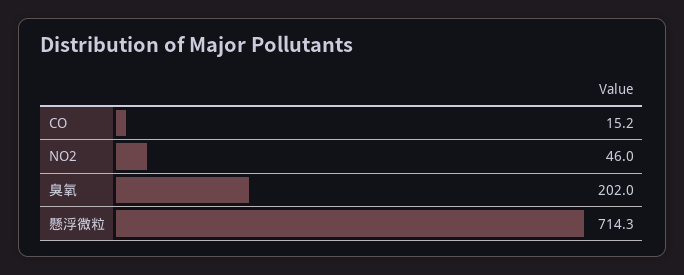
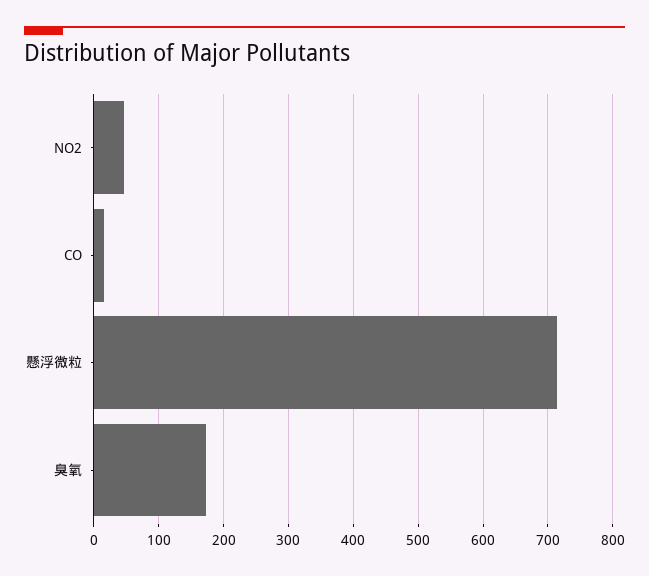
  {
    "CO": 15.2,
    "NO2": 46,
-   "臭氧": 202,
+   "臭氧": 170,
    "懸浮微粒": 714.3
  }

